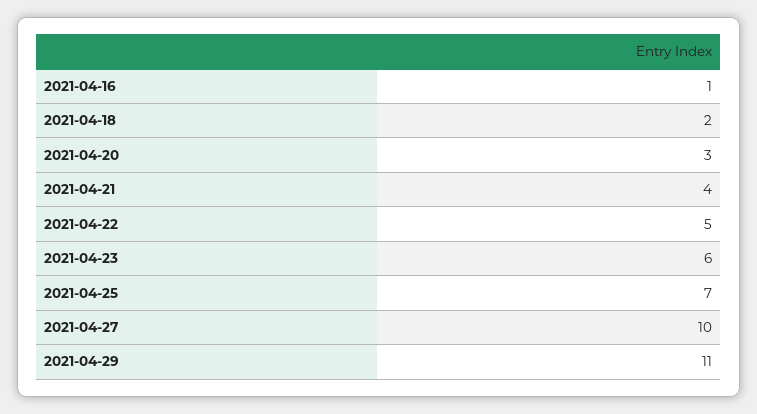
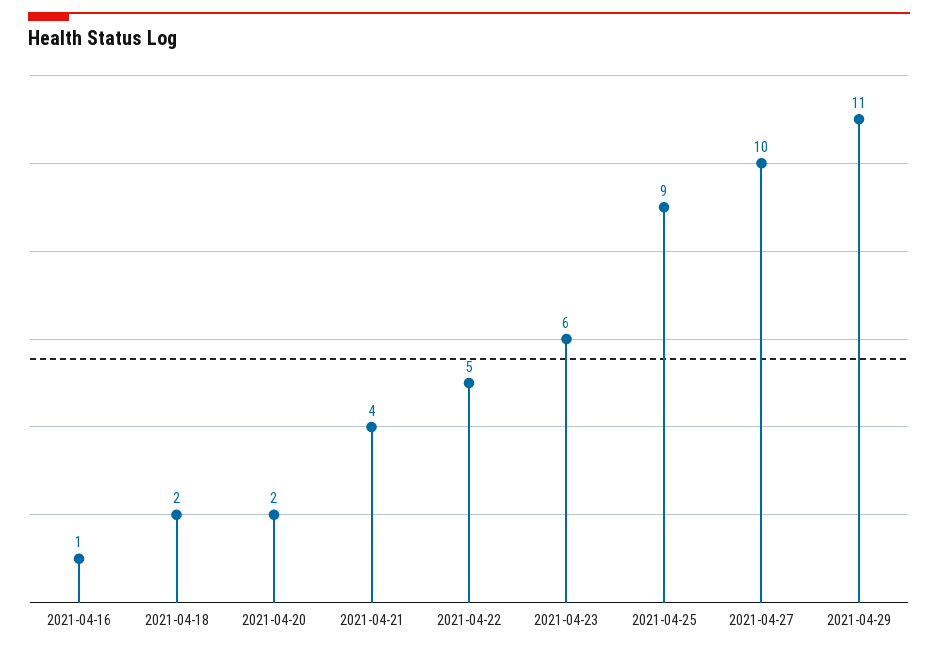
  {
    "2021-04-16": 1,
    "2021-04-18": 2,
-   "2021-04-20": 3,
+   "2021-04-20": 2,
    "2021-04-21": 4,
    "2021-04-22": 5,
    "2021-04-23": 6,
-   "2021-04-25": 7,
+   "2021-04-25": 9,
    "2021-04-27": 10,
    "2021-04-29": 11
  }

